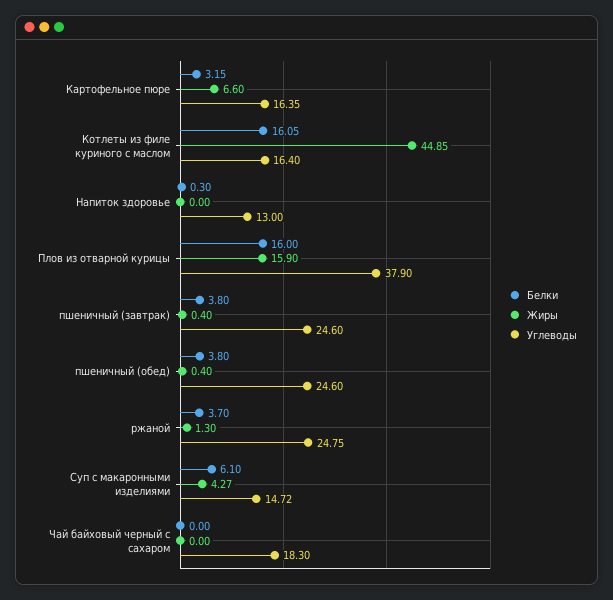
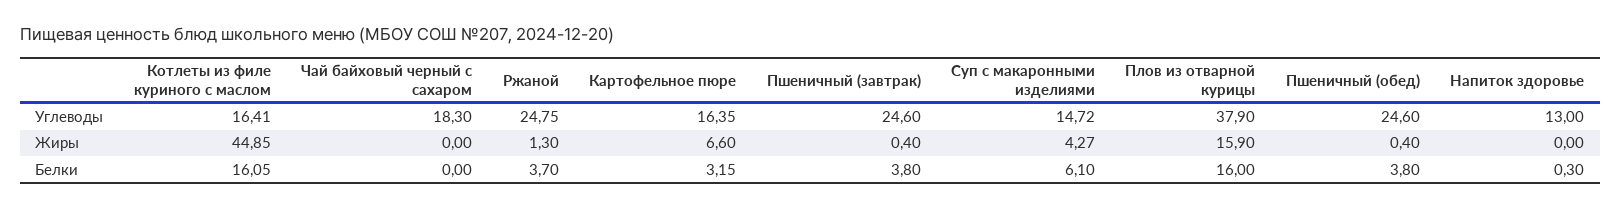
  {
    "Белки": {
      "Картофельное пюре": 3.15,
      "Котлеты из филе куриного с маслом": 16.05,
      "Напиток здоровье": 0.3,
      "Плов из отварной курицы": 16,
      "пшеничный (завтрак)": 3.8,
      "пшеничный (обед)": 3.8,
      "ржаной": 3.7,
      "Суп с макаронными изделиями": 6.1,
      "Чай байховый черный с сахаром": 0
    },
    "Жиры": {
      "Картофельное пюре": 6.6,
      "Котлеты из филе куриного с маслом": 44.85,
      "Напиток здоровье": 0,
      "Плов из отварной курицы": 15.9,
      "пшеничный (завтрак)": 0.4,
      "пшеничный (обед)": 0.4,
      "ржаной": 1.3,
      "Суп с макаронными изделиями": 4.27,
      "Чай байховый черный с сахаром": 0
    },
    "Углеводы": {
      "Картофельное пюре": 16.35,
-     "Котлеты из филе куриного с маслом": 16.4,
+     "Котлеты из филе куриного с маслом": 16.41,
      "Напиток здоровье": 13,
      "Плов из отварной курицы": 37.9,
      "пшеничный (завтрак)": 24.6,
      "пшеничный (обед)": 24.6,
      "ржаной": 24.75,
      "Суп с макаронными изделиями": 14.72,
      "Чай байховый черный с сахаром": 18.3
    }
  }

